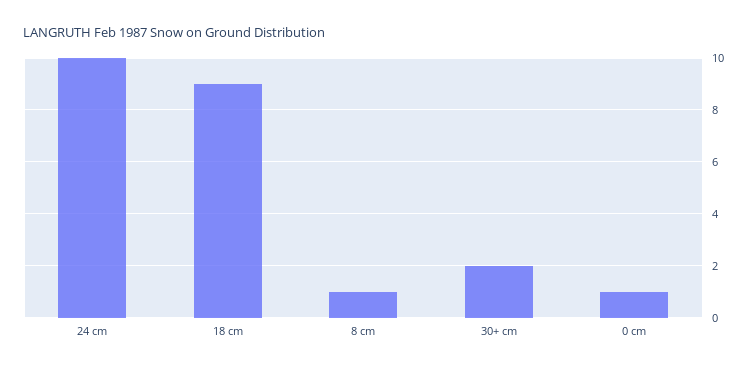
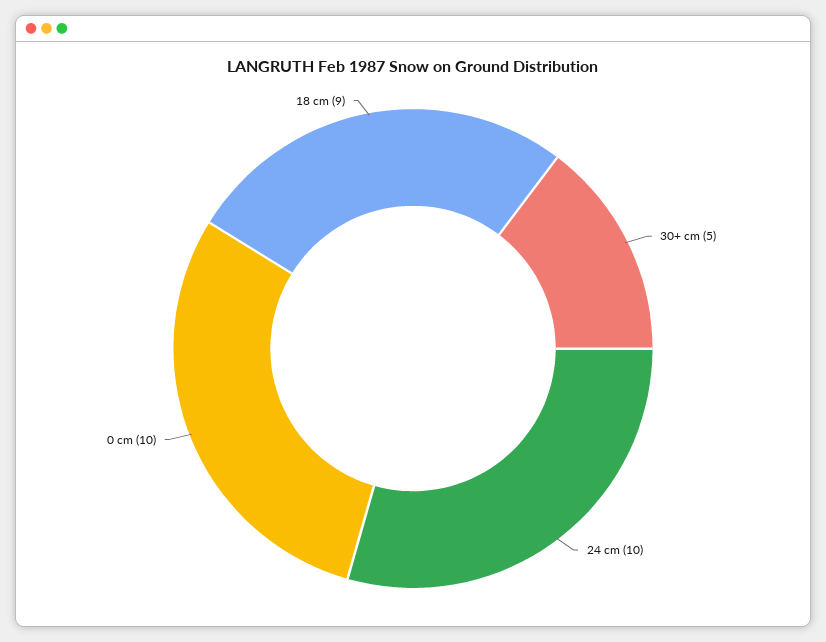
  {
    "24 cm": 10,
    "18 cm": 9,
-   "8 cm": 1,
-   "30+ cm": 2,
+   "30+ cm": 5,
-   "0 cm": 1
+   "0 cm": 10
  }

